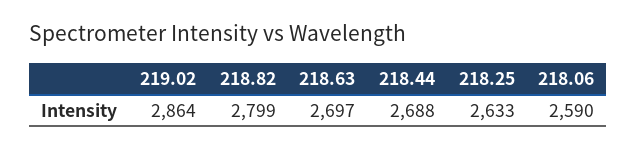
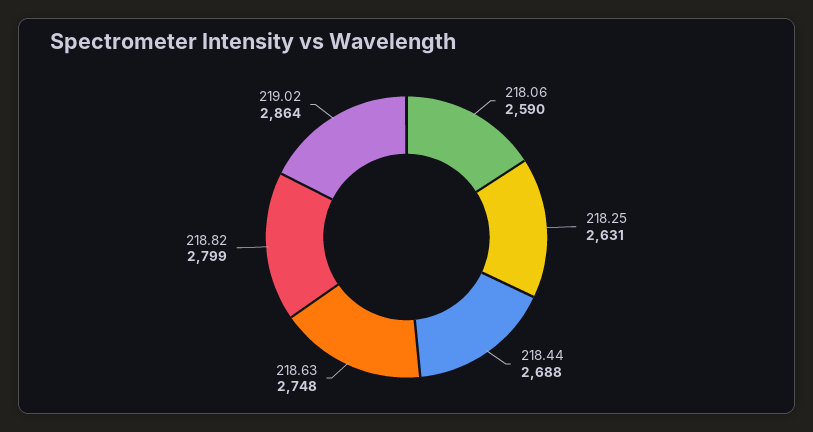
  {
    "219.02": 2864,
    "218.82": 2799,
-   "218.63": 2697,
+   "218.63": 2748,
    "218.44": 2688,
-   "218.25": 2633,
+   "218.25": 2631,
    "218.06": 2590
  }

